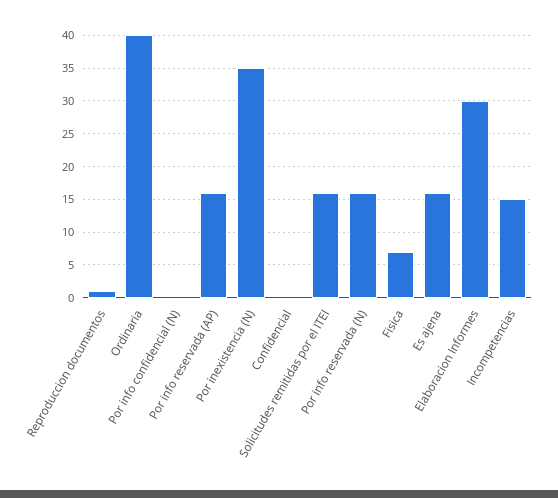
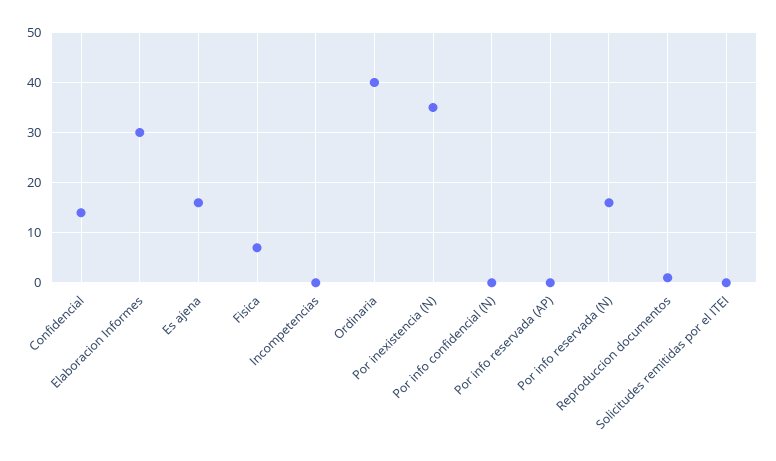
  {
    "Reproduccion documentos": 1,
    "Ordinaria": 40,
    "Por info confidencial (N)": 0,
-   "Por info reservada (AP)": 16,
+   "Por info reservada (AP)": 0,
    "Por inexistencia (N)": 35,
-   "Confidencial": 0,
+   "Confidencial": 15,
-   "Solicitudes remitidas por el ITEI": 16,
+   "Solicitudes remitidas por el ITEI": 0,
    "Por info reservada (N)": 16,
    "Fisica": 7,
    "Es ajena": 16,
    "Elaboracion Informes": 30,
-   "Incompetencias": 15
+   "Incompetencias": 0
  }

